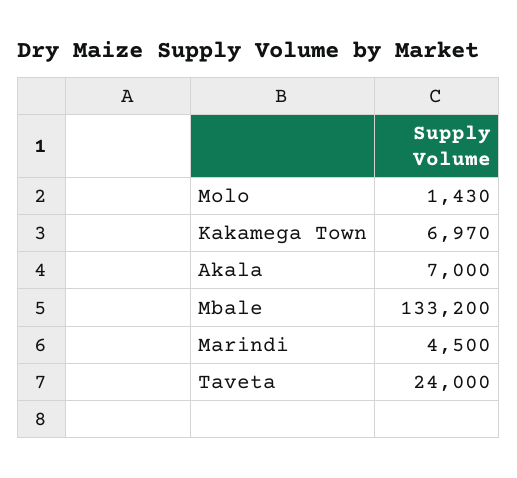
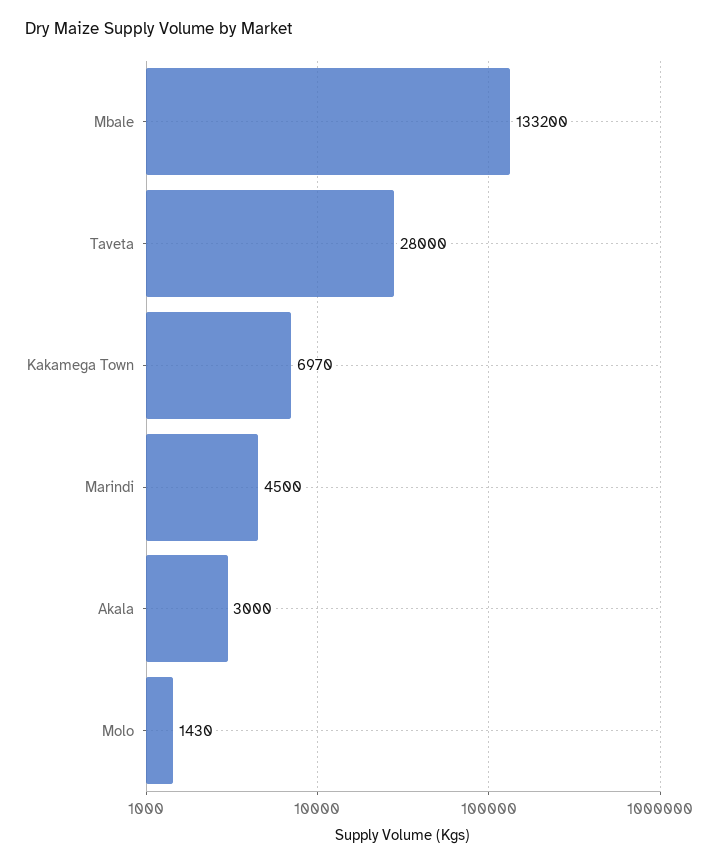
  {
    "Molo": 1430,
    "Kakamega Town": 6970,
-   "Akala": 7000,
+   "Akala": 3000,
    "Mbale": 133200,
    "Marindi": 4500,
-   "Taveta": 24000
+   "Taveta": 28000
  }

